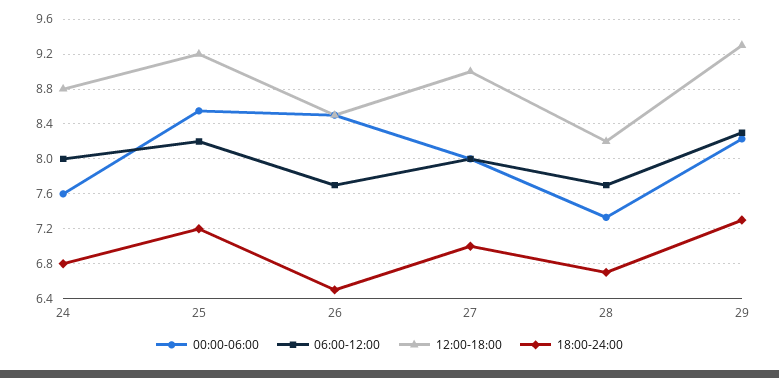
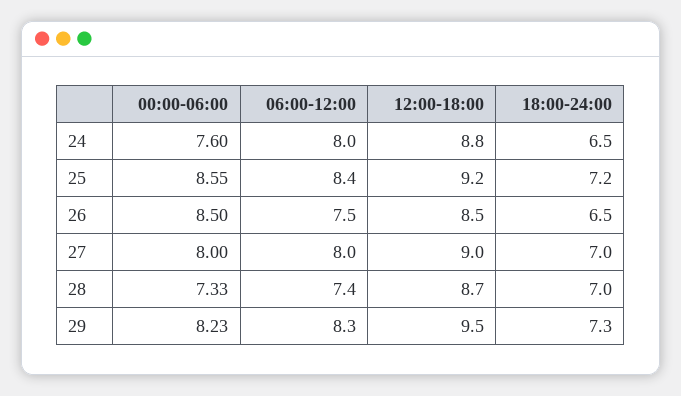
  {
    "00:00-06:00": {
      "24": 7.6,
      "25": 8.55,
      "26": 8.5,
      "27": 8,
      "28": 7.33,
      "29": 8.23
    },
    "06:00-12:00": {
      "24": 8,
-     "25": 8.2,
+     "25": 8.4,
-     "26": 7.7,
+     "26": 7.5,
      "27": 8,
-     "28": 7.7,
+     "28": 7.4,
      "29": 8.3
    },
    "12:00-18:00": {
      "24": 8.8,
      "25": 9.2,
      "26": 8.5,
      "27": 9,
-     "28": 8.2,
+     "28": 8.7,
-     "29": 9.3
+     "29": 9.5
    },
    "18:00-24:00": {
-     "24": 6.8,
+     "24": 6.5,
      "25": 7.2,
      "26": 6.5,
      "27": 7,
-     "28": 6.7,
+     "28": 7,
      "29": 7.3
    }
  }

